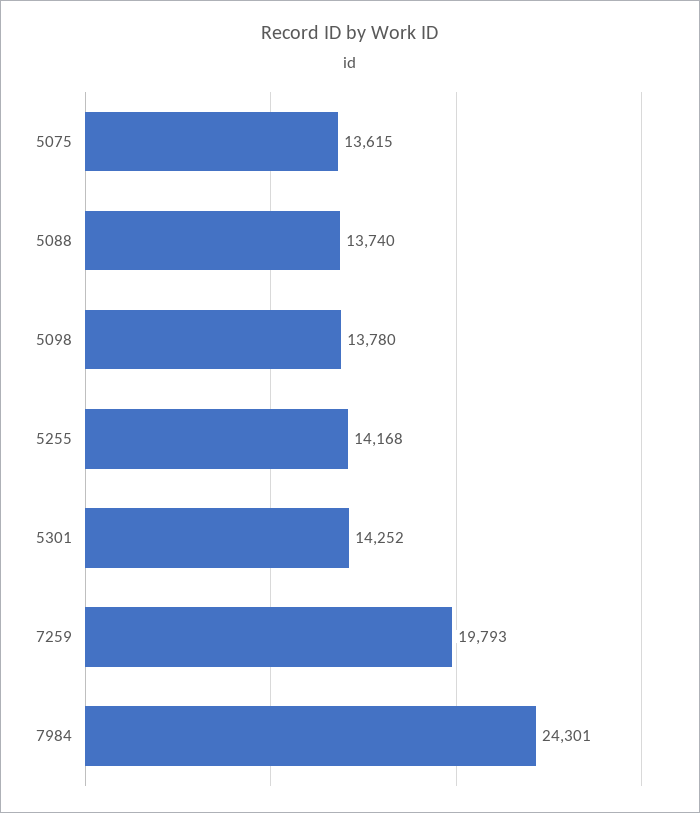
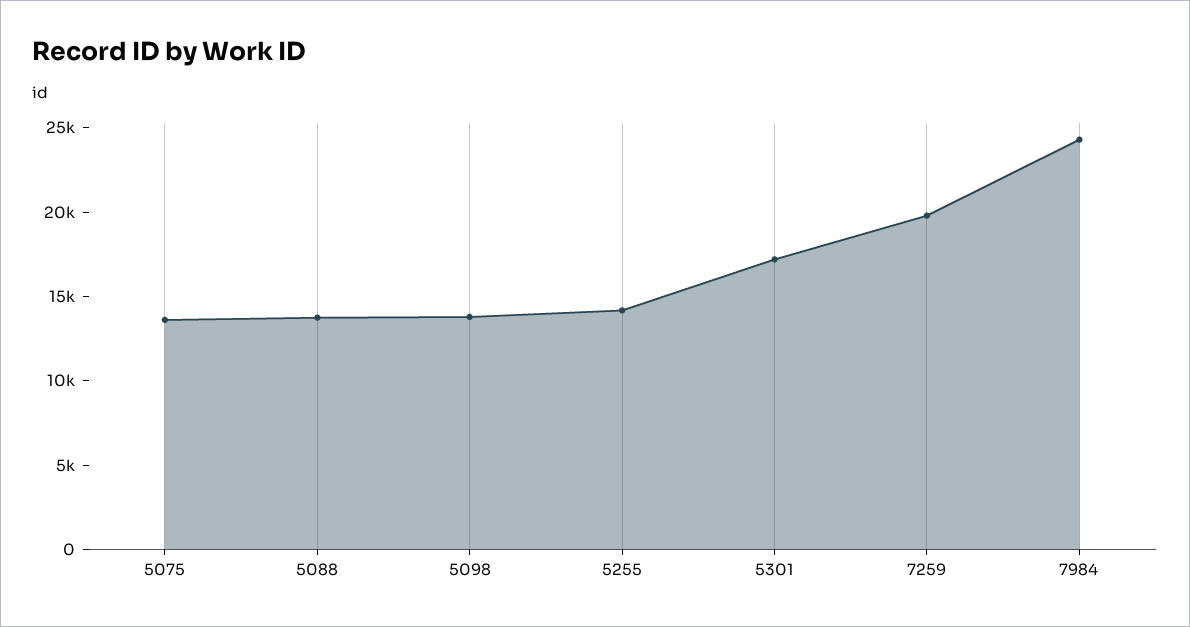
  {
    "5075": 13615,
    "5088": 13740,
    "5098": 13780,
    "5255": 14168,
-   "5301": 14252,
+   "5301": 17000,
    "7259": 19793,
    "7984": 24301
  }

